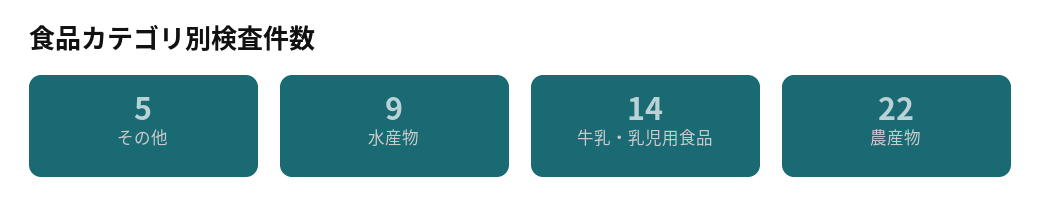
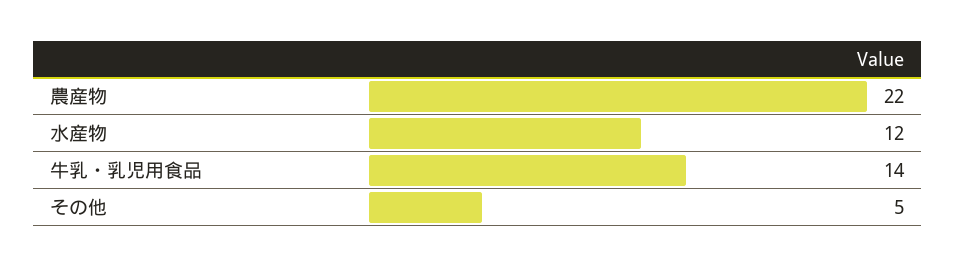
  {
    "その他": 5,
-   "水産物": 9,
+   "水産物": 12,
    "牛乳・乳児用食品": 14,
    "農産物": 22
  }

